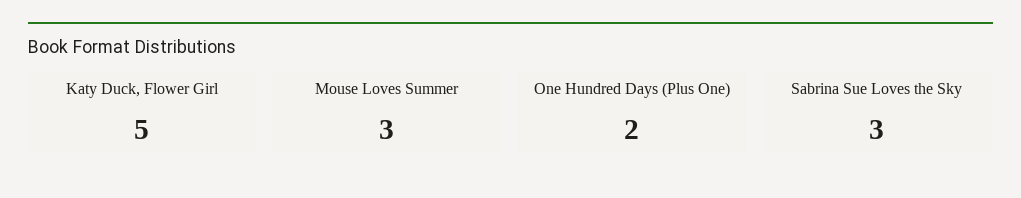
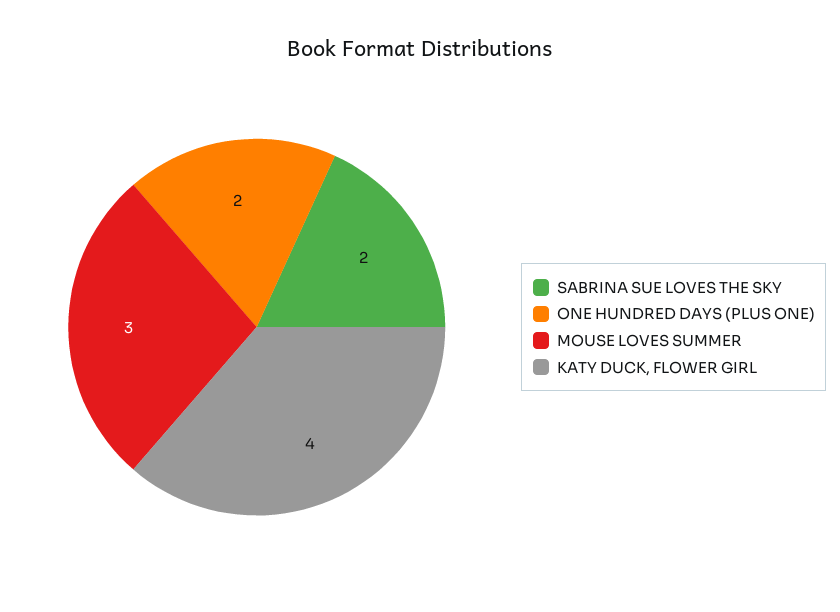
  {
-   "Katy Duck, Flower Girl": 5,
+   "Katy Duck, Flower Girl": 4,
    "Mouse Loves Summer": 3,
    "One Hundred Days (Plus One)": 2,
-   "Sabrina Sue Loves the Sky": 3
+   "Sabrina Sue Loves the Sky": 2
  }

